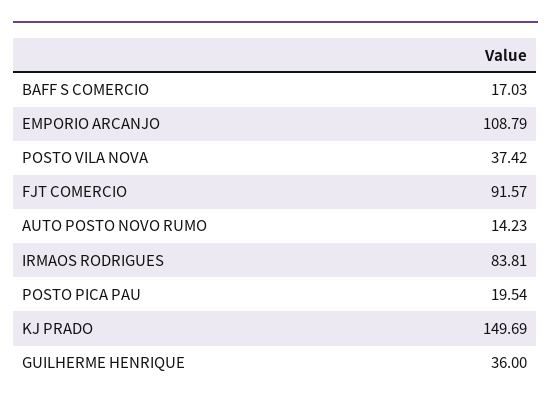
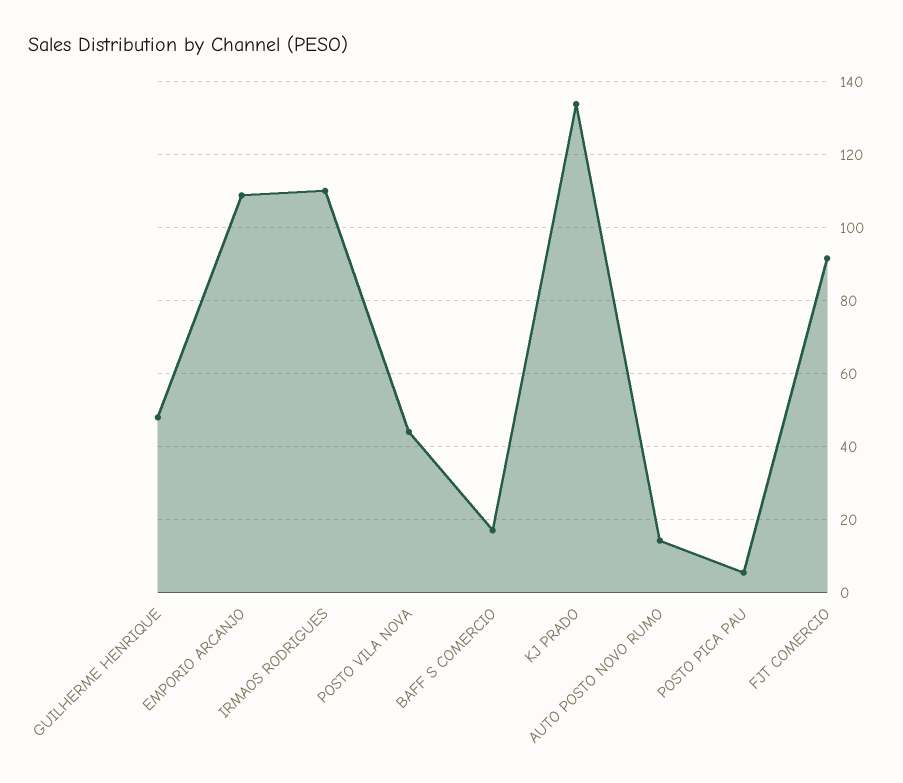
  {
    "BAFF S COMERCIO": 17.03,
    "EMPORIO ARCANJO": 108.79,
-   "POSTO VILA NOVA": 37.42,
+   "POSTO VILA NOVA": 44,
    "FJT COMERCIO": 91.57,
    "AUTO POSTO NOVO RUMO": 14.23,
-   "IRMAOS RODRIGUES": 83.81,
+   "IRMAOS RODRIGUES": 110,
-   "POSTO PICA PAU": 19.54,
+   "POSTO PICA PAU": 6,
-   "KJ PRADO": 149.69,
+   "KJ PRADO": 134,
-   "GUILHERME HENRIQUE": 36
+   "GUILHERME HENRIQUE": 48
  }

